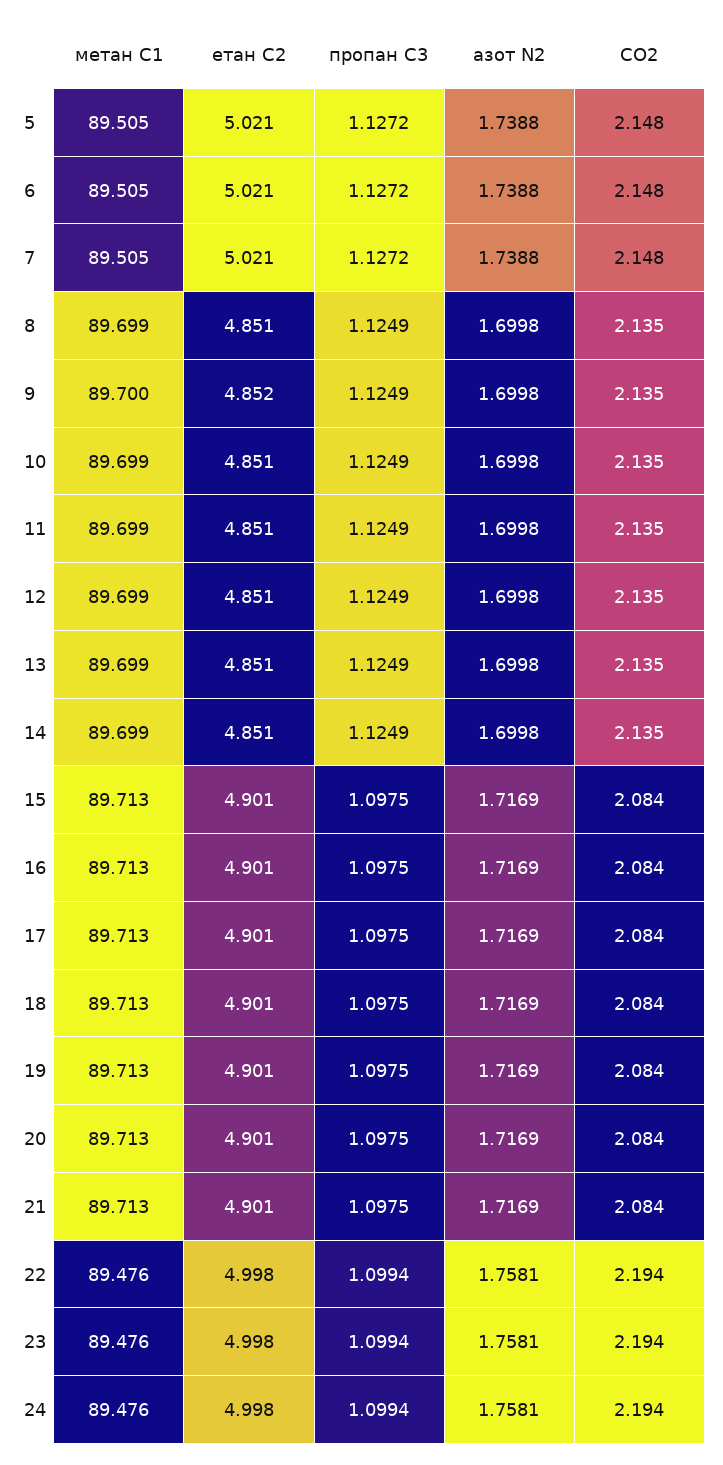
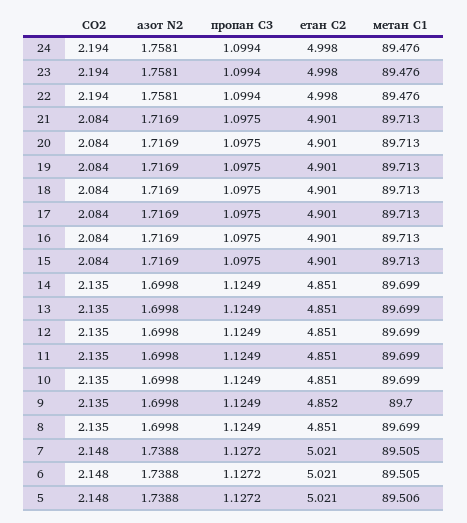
  {
    "метан С1": {
-     "5": 89.505,
+     "5": 89.506,
      "6": 89.505,
      "7": 89.505,
      "8": 89.699,
      "9": 89.7,
      "10": 89.699,
      "11": 89.699,
      "12": 89.699,
      "13": 89.699,
      "14": 89.699,
      "15": 89.713,
      "16": 89.713,
      "17": 89.713,
      "18": 89.713,
      "19": 89.713,
      "20": 89.713,
      "21": 89.713,
      "22": 89.476,
      "23": 89.476,
      "24": 89.476
    },
    "етан С2": {
      "5": 5.021,
      "6": 5.021,
      "7": 5.021,
      "8": 4.851,
      "9": 4.852,
      "10": 4.851,
      "11": 4.851,
      "12": 4.851,
      "13": 4.851,
      "14": 4.851,
      "15": 4.901,
      "16": 4.901,
      "17": 4.901,
      "18": 4.901,
      "19": 4.901,
      "20": 4.901,
      "21": 4.901,
      "22": 4.998,
      "23": 4.998,
      "24": 4.998
    },
    "пропан С3": {
      "5": 1.1272,
      "6": 1.1272,
      "7": 1.1272,
      "8": 1.1249,
      "9": 1.1249,
      "10": 1.1249,
      "11": 1.1249,
      "12": 1.1249,
      "13": 1.1249,
      "14": 1.1249,
      "15": 1.0975,
      "16": 1.0975,
      "17": 1.0975,
      "18": 1.0975,
      "19": 1.0975,
      "20": 1.0975,
      "21": 1.0975,
      "22": 1.0994,
      "23": 1.0994,
      "24": 1.0994
    },
    "азот N2": {
      "5": 1.7388,
      "6": 1.7388,
      "7": 1.7388,
      "8": 1.6998,
      "9": 1.6998,
      "10": 1.6998,
      "11": 1.6998,
      "12": 1.6998,
      "13": 1.6998,
      "14": 1.6998,
      "15": 1.7169,
      "16": 1.7169,
      "17": 1.7169,
      "18": 1.7169,
      "19": 1.7169,
      "20": 1.7169,
      "21": 1.7169,
      "22": 1.7581,
      "23": 1.7581,
      "24": 1.7581
    },
    "CO2": {
      "5": 2.148,
      "6": 2.148,
      "7": 2.148,
      "8": 2.135,
      "9": 2.135,
      "10": 2.135,
      "11": 2.135,
      "12": 2.135,
      "13": 2.135,
      "14": 2.135,
      "15": 2.084,
      "16": 2.084,
      "17": 2.084,
      "18": 2.084,
      "19": 2.084,
      "20": 2.084,
      "21": 2.084,
      "22": 2.194,
      "23": 2.194,
      "24": 2.194
    }
  }

